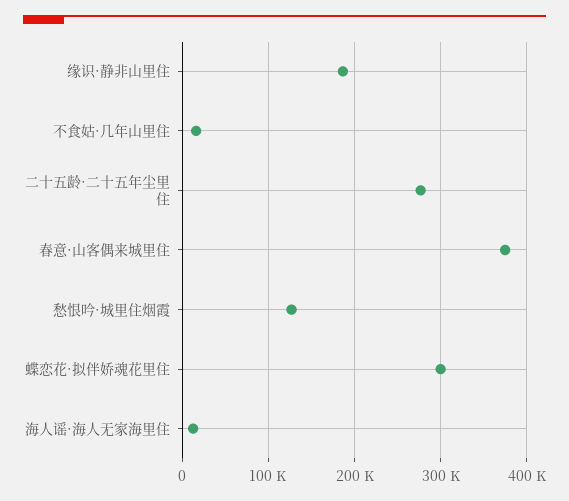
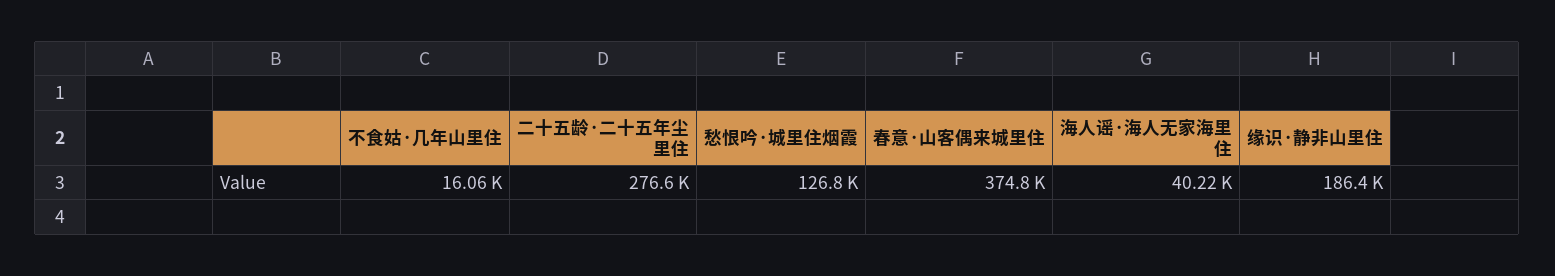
  {
    "缘识·静非山里住": 186400,
    "不食姑·几年山里住": 16060,
    "二十五龄·二十五年尘里住": 276600,
    "春意·山客偶来城里住": 374800,
    "愁恨吟·城里住烟霞": 126800,
-   "蝶恋花·拟伴娇魂花里住": 300000,
-   "海人谣·海人无家海里住": 10000
+   "海人谣·海人无家海里住": 40220
  }

